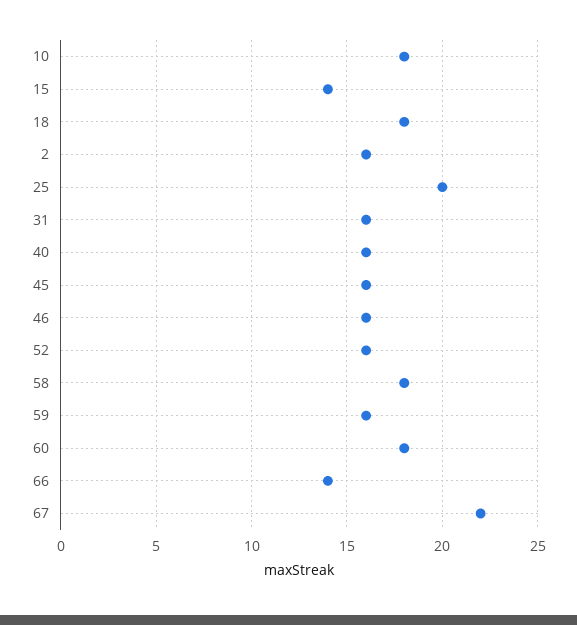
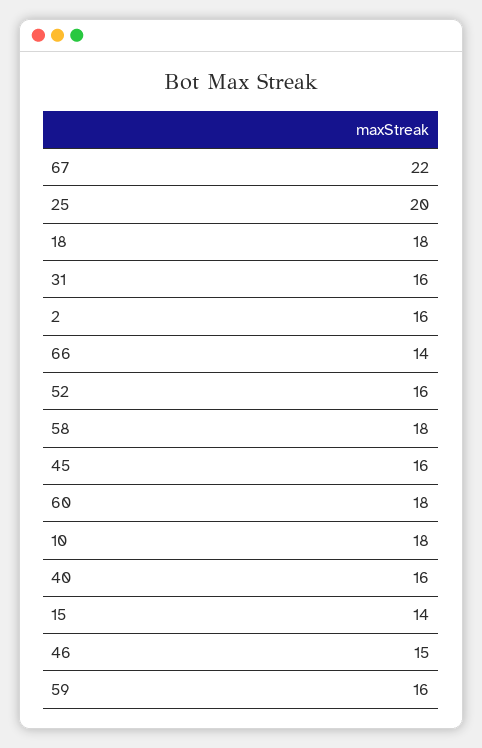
  {
    "10": 18,
    "15": 14,
    "18": 18,
    "2": 16,
    "25": 20,
    "31": 16,
    "40": 16,
    "45": 16,
-   "46": 16,
+   "46": 15,
    "52": 16,
    "58": 18,
    "59": 16,
    "60": 18,
    "66": 14,
    "67": 22
  }

